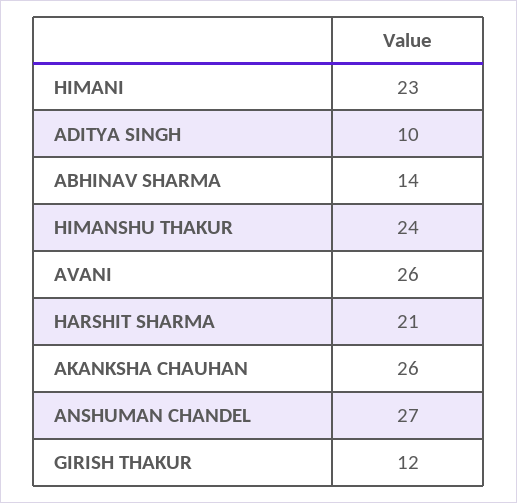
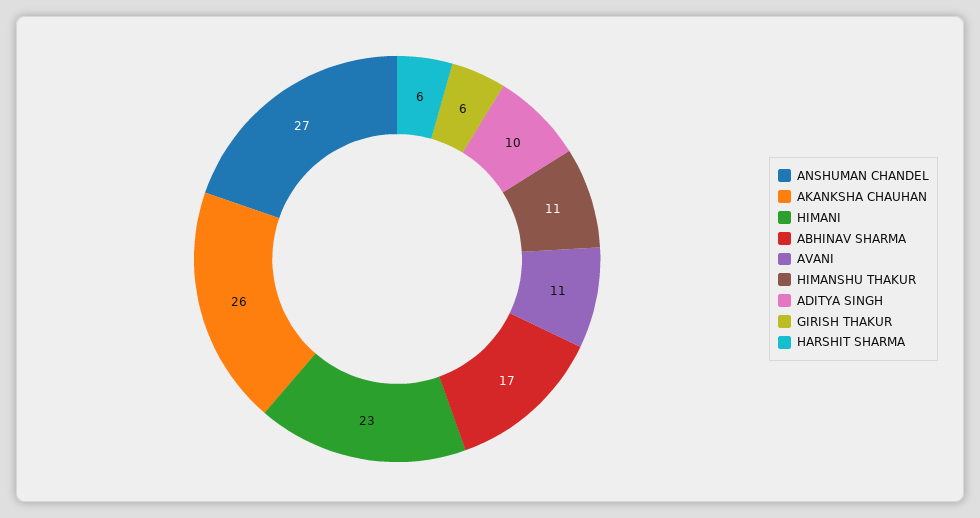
  {
    "HIMANI": 23,
    "ADITYA SINGH": 10,
-   "ABHINAV SHARMA": 14,
+   "ABHINAV SHARMA": 17,
-   "HIMANSHU THAKUR": 24,
+   "HIMANSHU THAKUR": 11,
-   "AVANI": 26,
+   "AVANI": 11,
-   "HARSHIT SHARMA": 21,
+   "HARSHIT SHARMA": 6,
    "AKANKSHA CHAUHAN": 26,
    "ANSHUMAN CHANDEL": 27,
-   "GIRISH THAKUR": 12
+   "GIRISH THAKUR": 6
  }

